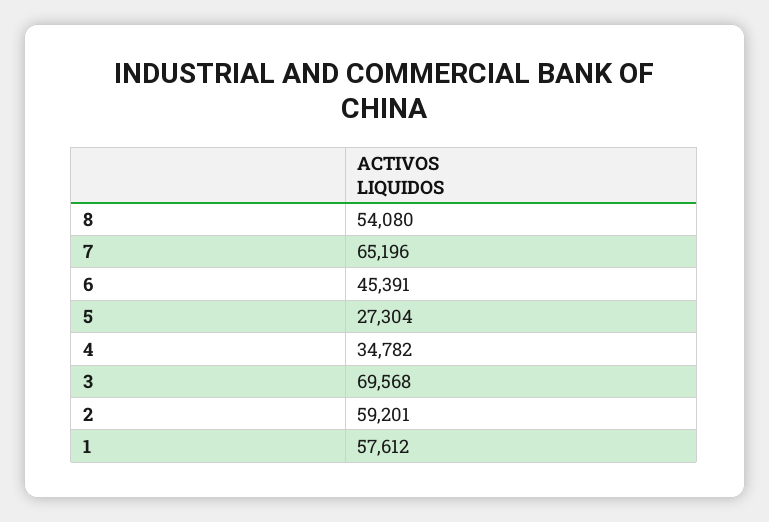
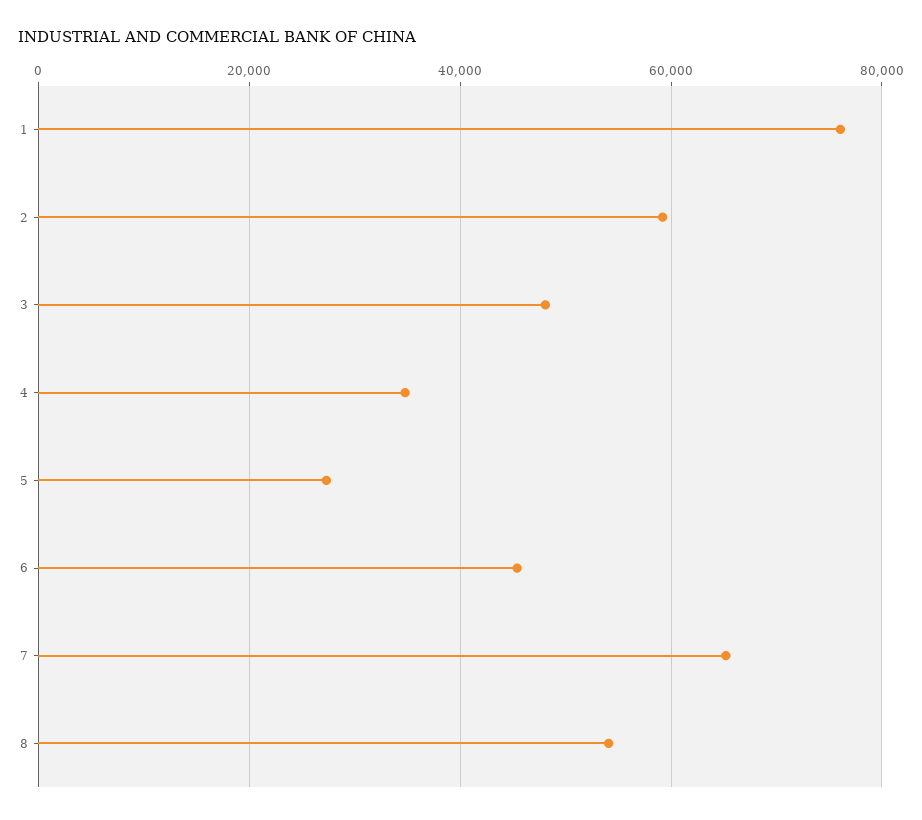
  {
    "8": 54080,
    "7": 65196,
    "6": 45391,
    "5": 27304,
    "4": 34782,
-   "3": 69568,
+   "3": 48000,
    "2": 59201,
-   "1": 57612
+   "1": 76000
  }

